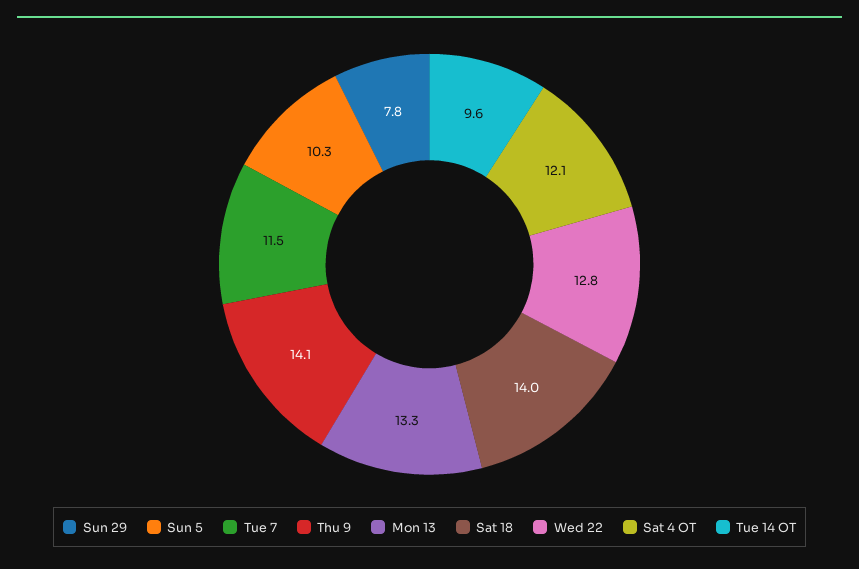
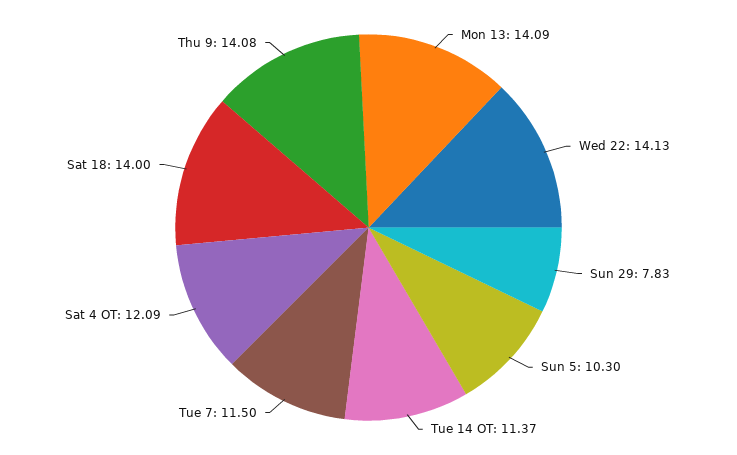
  {
    "Sun 29": 7.83,
    "Sun 5": 10.3,
    "Tue 7": 11.5,
    "Thu 9": 14.08,
-   "Mon 13": 13.3,
+   "Mon 13": 14.09,
    "Sat 18": 14,
-   "Wed 22": 12.8,
+   "Wed 22": 14.13,
    "Sat 4 OT": 12.09,
-   "Tue 14 OT": 9.6
+   "Tue 14 OT": 11.37
  }

